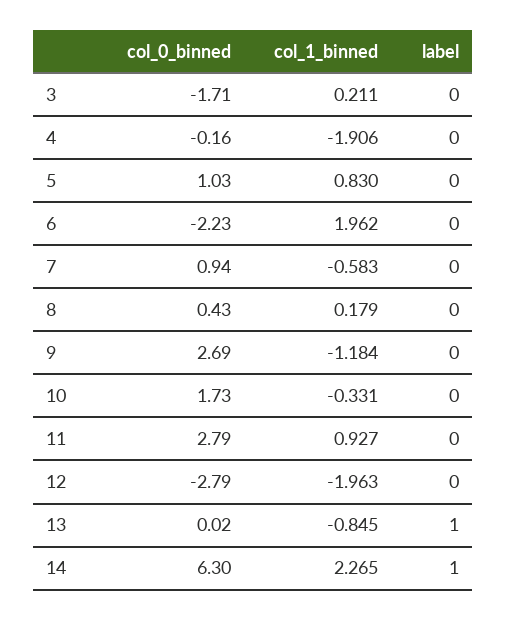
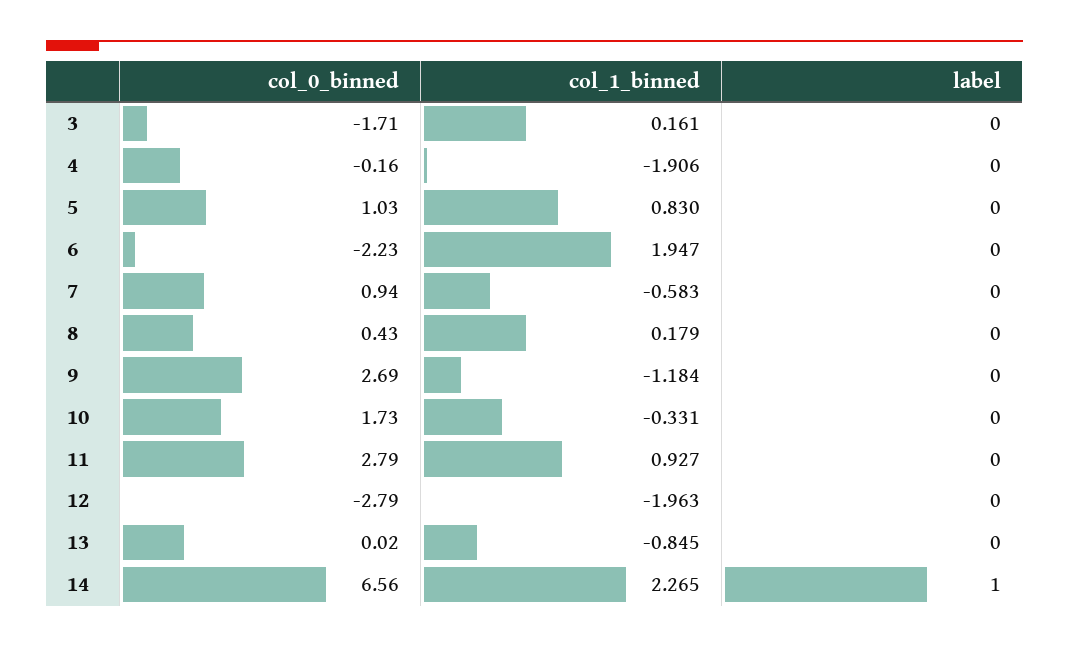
  {
    "col_0_binned": {
      "3": -1.71,
      "4": -0.16,
      "5": 1.03,
      "6": -2.23,
      "7": 0.94,
      "8": 0.43,
      "9": 2.69,
      "10": 1.73,
      "11": 2.79,
      "12": -2.79,
      "13": 0.02,
-     "14": 6.3
+     "14": 6.56
    },
    "col_1_binned": {
-     "3": 0.211,
+     "3": 0.161,
      "4": -1.906,
      "5": 0.83,
-     "6": 1.962,
+     "6": 1.947,
      "7": -0.583,
      "8": 0.179,
      "9": -1.184,
      "10": -0.331,
      "11": 0.927,
      "12": -1.963,
      "13": -0.845,
      "14": 2.265
    },
    "label": {
      "3": 0,
      "4": 0,
      "5": 0,
      "6": 0,
      "7": 0,
      "8": 0,
      "9": 0,
      "10": 0,
      "11": 0,
      "12": 0,
-     "13": 1,
+     "13": 0,
      "14": 1
    }
  }

